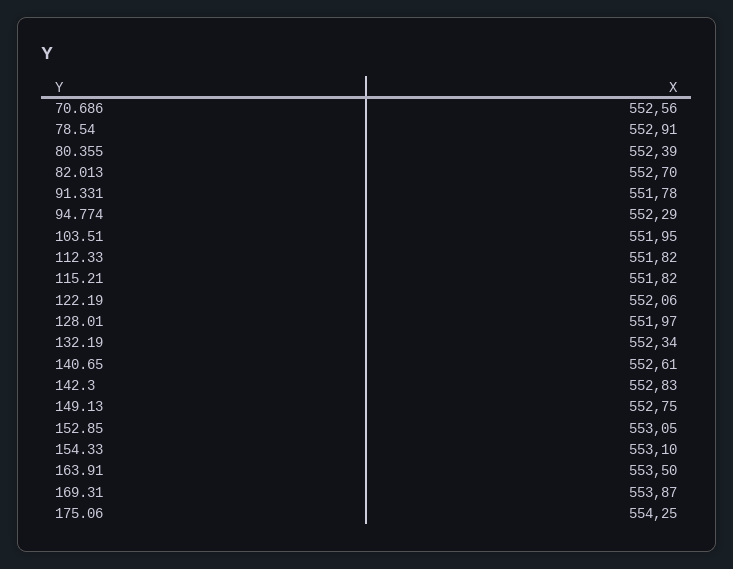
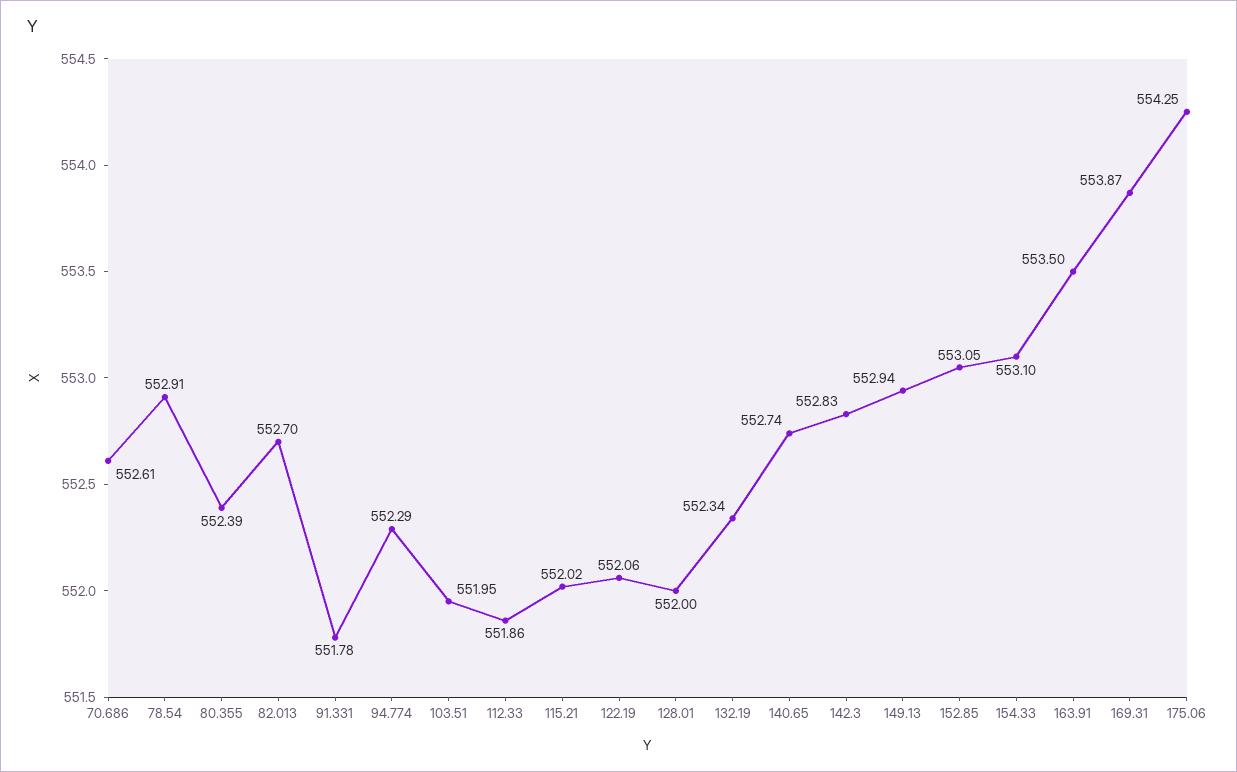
  {
-   "70.686": 552.56,
+   "70.686": 552.61,
    "78.54": 552.91,
    "80.355": 552.39,
    "82.013": 552.7,
    "91.331": 551.78,
    "94.774": 552.29,
    "103.51": 551.95,
-   "112.33": 551.82,
+   "112.33": 551.86,
-   "115.21": 551.82,
+   "115.21": 552.02,
    "122.19": 552.06,
-   "128.01": 551.97,
+   "128.01": 552,
    "132.19": 552.34,
-   "140.65": 552.61,
+   "140.65": 552.74,
    "142.3": 552.83,
-   "149.13": 552.75,
+   "149.13": 552.94,
    "152.85": 553.05,
    "154.33": 553.1,
    "163.91": 553.5,
    "169.31": 553.87,
    "175.06": 554.25
  }

